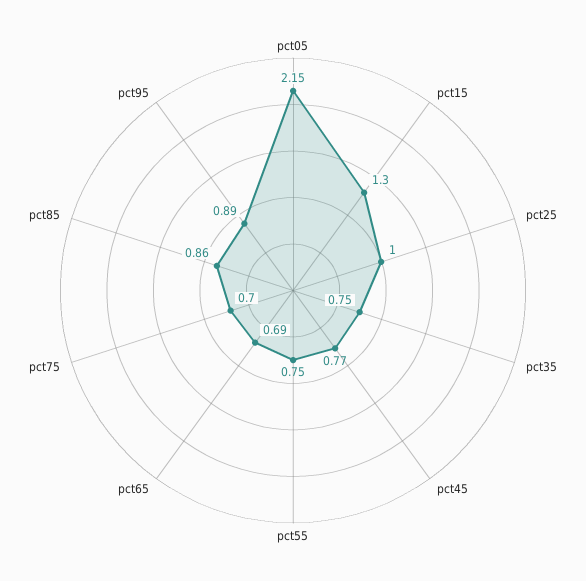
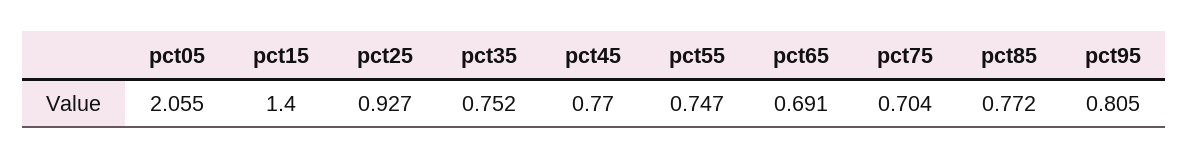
  {
-   "pct05": 2.15,
+   "pct05": 2.055,
-   "pct15": 1.3,
+   "pct15": 1.4,
-   "pct25": 1,
+   "pct25": 0.927,
    "pct35": 0.752,
    "pct45": 0.77,
    "pct55": 0.747,
    "pct65": 0.691,
    "pct75": 0.704,
-   "pct85": 0.86,
+   "pct85": 0.772,
-   "pct95": 0.89
+   "pct95": 0.805
  }

